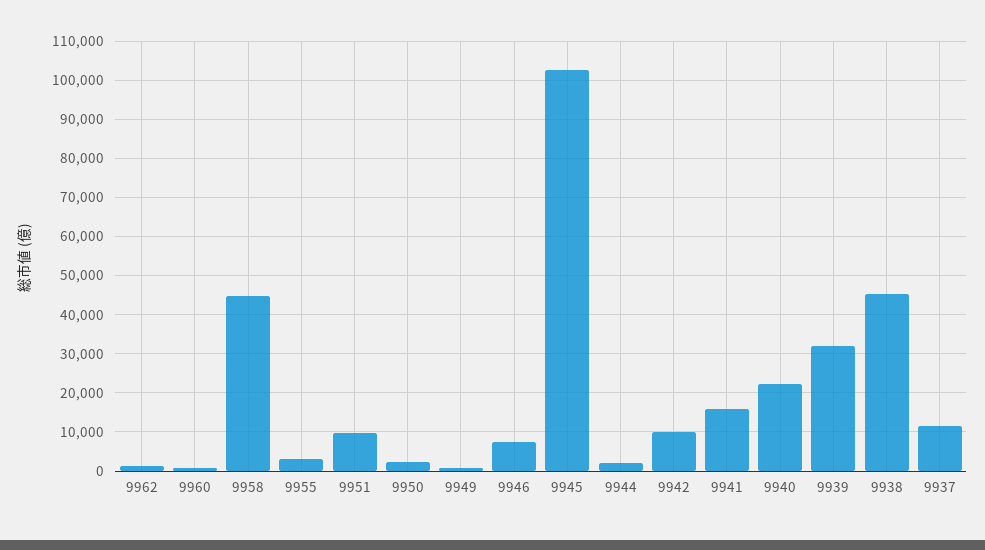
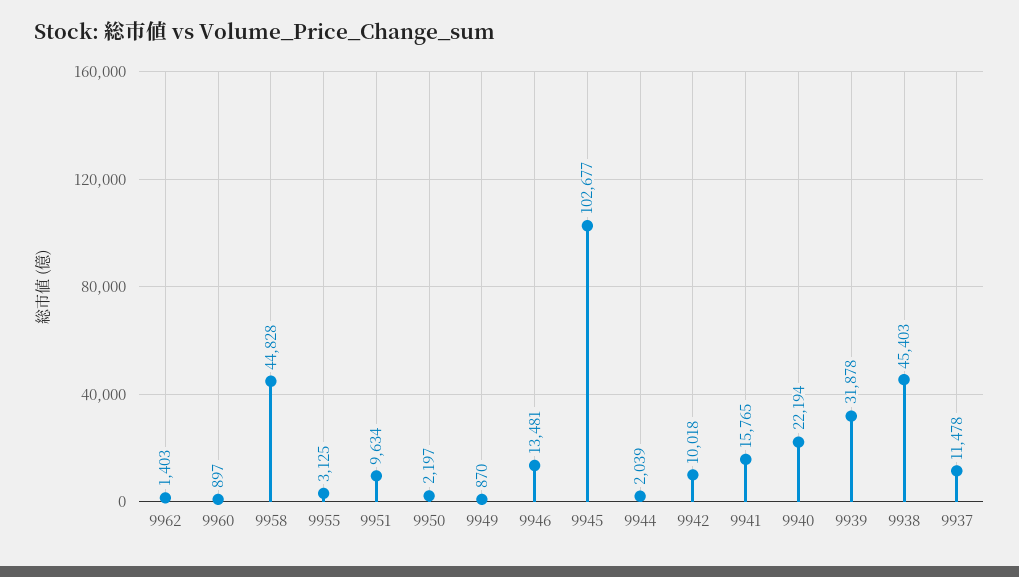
  {
    "9962": 1403,
    "9960": 897,
    "9958": 44828,
    "9955": 3125,
    "9951": 9634,
    "9950": 2197,
    "9949": 870,
-   "9946": 8000,
+   "9946": 13481,
    "9945": 102677,
    "9944": 2039,
    "9942": 10018,
    "9941": 15765,
    "9940": 22194,
    "9939": 31878,
    "9938": 45403,
    "9937": 11478
  }

